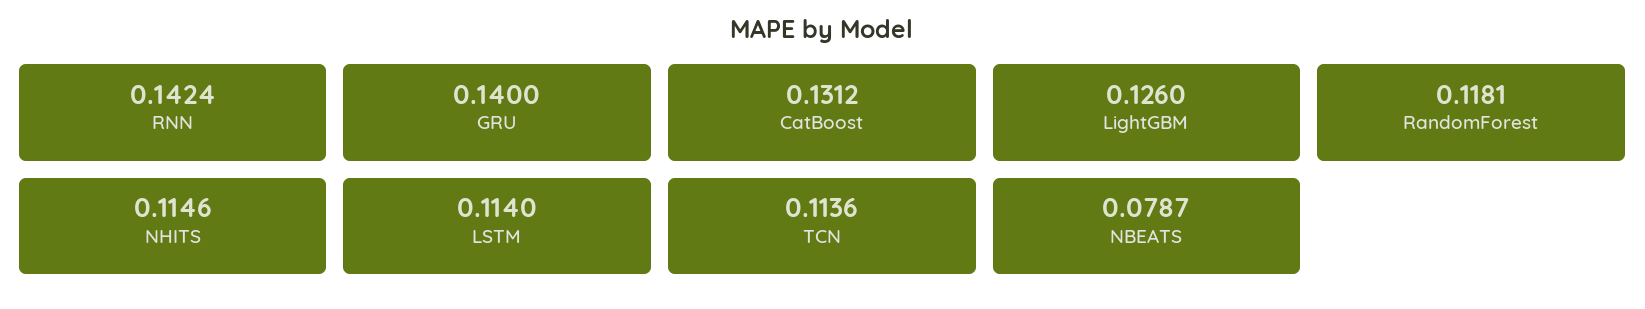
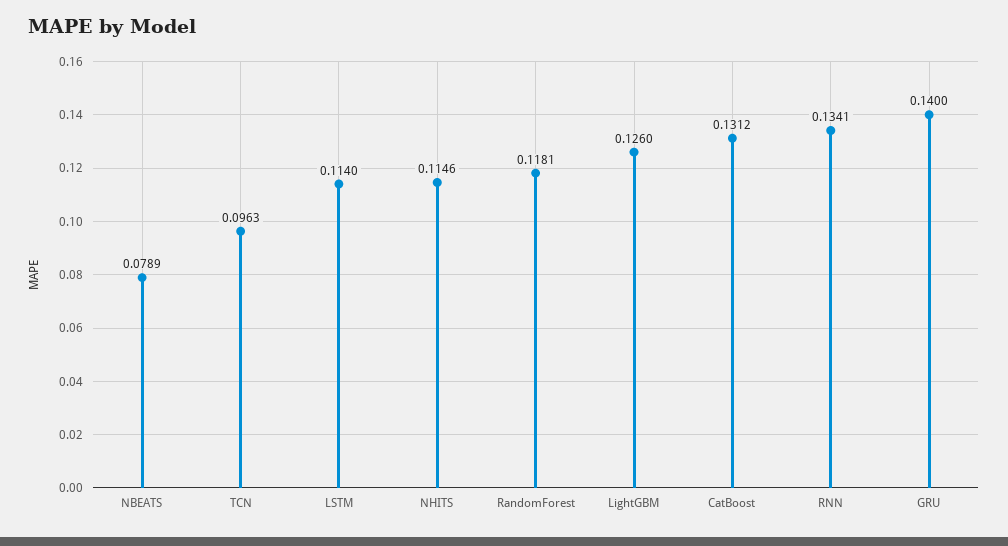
  {
-   "RNN": 0.1424,
+   "RNN": 0.1341,
    "GRU": 0.14,
    "CatBoost": 0.1312,
    "LightGBM": 0.126,
    "RandomForest": 0.1181,
    "NHITS": 0.1146,
    "LSTM": 0.114,
-   "TCN": 0.1136,
+   "TCN": 0.0963,
-   "NBEATS": 0.0787
+   "NBEATS": 0.0789
  }

